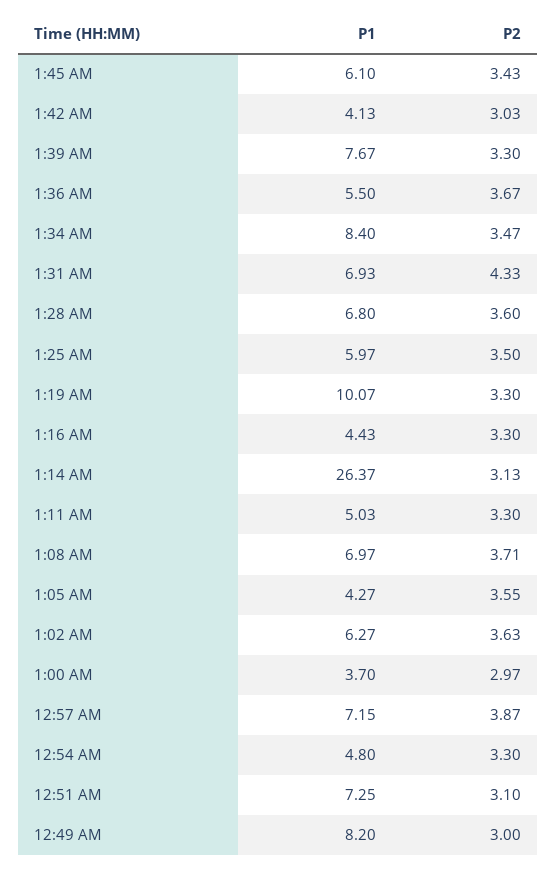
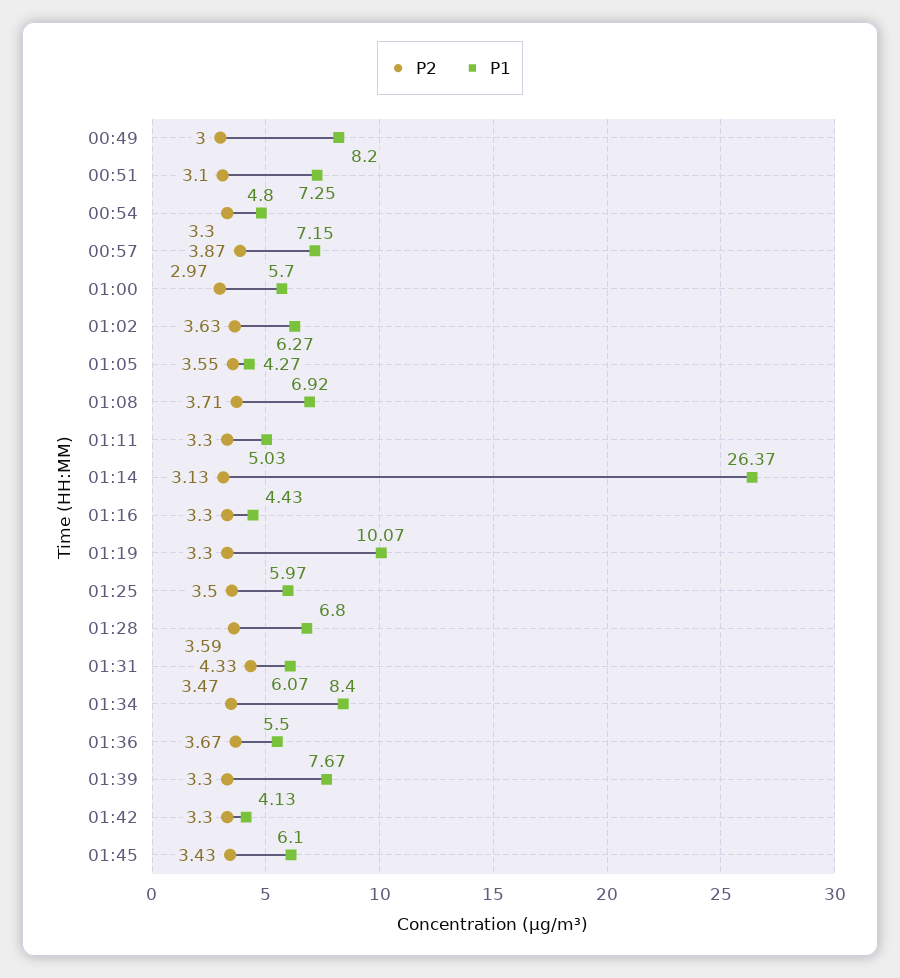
  {
    "P1": {
      "1:45 AM": 6.1,
      "1:42 AM": 4.13,
      "1:39 AM": 7.67,
      "1:36 AM": 5.5,
      "1:34 AM": 8.4,
-     "1:31 AM": 6.93,
+     "1:31 AM": 6.07,
      "1:28 AM": 6.8,
      "1:25 AM": 5.97,
      "1:19 AM": 10.07,
      "1:16 AM": 4.43,
      "1:14 AM": 26.37,
      "1:11 AM": 5.03,
-     "1:08 AM": 6.97,
+     "1:08 AM": 6.92,
      "1:05 AM": 4.27,
      "1:02 AM": 6.27,
-     "1:00 AM": 3.7,
+     "1:00 AM": 5.7,
      "12:57 AM": 7.15,
      "12:54 AM": 4.8,
      "12:51 AM": 7.25,
      "12:49 AM": 8.2
    },
    "P2": {
      "1:45 AM": 3.43,
-     "1:42 AM": 3.03,
+     "1:42 AM": 3.3,
      "1:39 AM": 3.3,
      "1:36 AM": 3.67,
      "1:34 AM": 3.47,
      "1:31 AM": 4.33,
-     "1:28 AM": 3.6,
+     "1:28 AM": 3.59,
      "1:25 AM": 3.5,
      "1:19 AM": 3.3,
      "1:16 AM": 3.3,
      "1:14 AM": 3.13,
      "1:11 AM": 3.3,
      "1:08 AM": 3.71,
      "1:05 AM": 3.55,
      "1:02 AM": 3.63,
      "1:00 AM": 2.97,
      "12:57 AM": 3.87,
      "12:54 AM": 3.3,
      "12:51 AM": 3.1,
      "12:49 AM": 3
    }
  }

